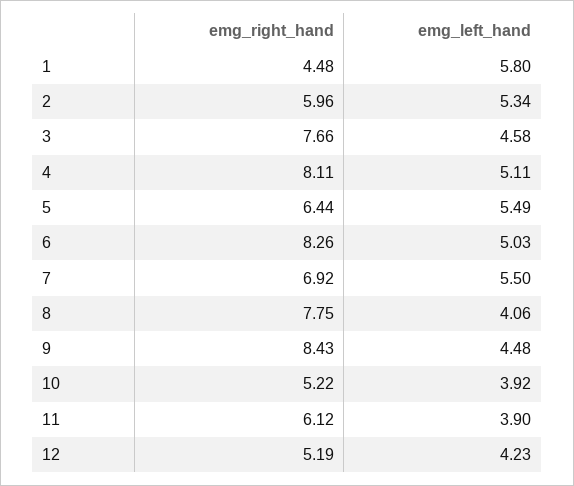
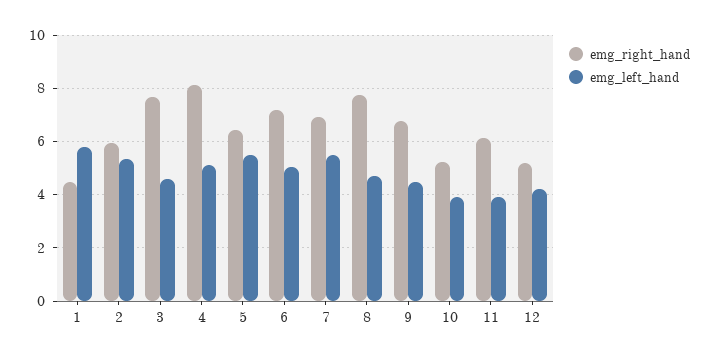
  {
    "emg_right_hand": {
      "1": 4.48,
      "2": 5.96,
      "3": 7.66,
      "4": 8.11,
      "5": 6.44,
-     "6": 8.26,
+     "6": 7.25,
      "7": 6.92,
      "8": 7.75,
-     "9": 8.43,
+     "9": 6.75,
      "10": 5.22,
      "11": 6.12,
      "12": 5.19
    },
    "emg_left_hand": {
      "1": 5.8,
      "2": 5.34,
      "3": 4.58,
      "4": 5.11,
      "5": 5.49,
      "6": 5.03,
      "7": 5.5,
-     "8": 4.06,
+     "8": 4.75,
      "9": 4.48,
      "10": 3.92,
      "11": 3.9,
      "12": 4.23
    }
  }

